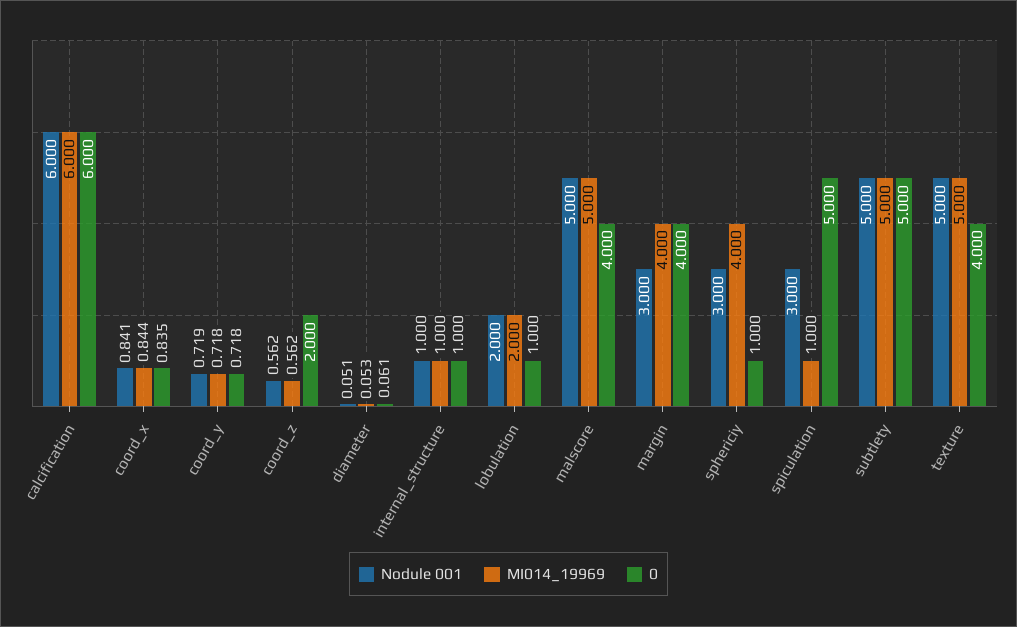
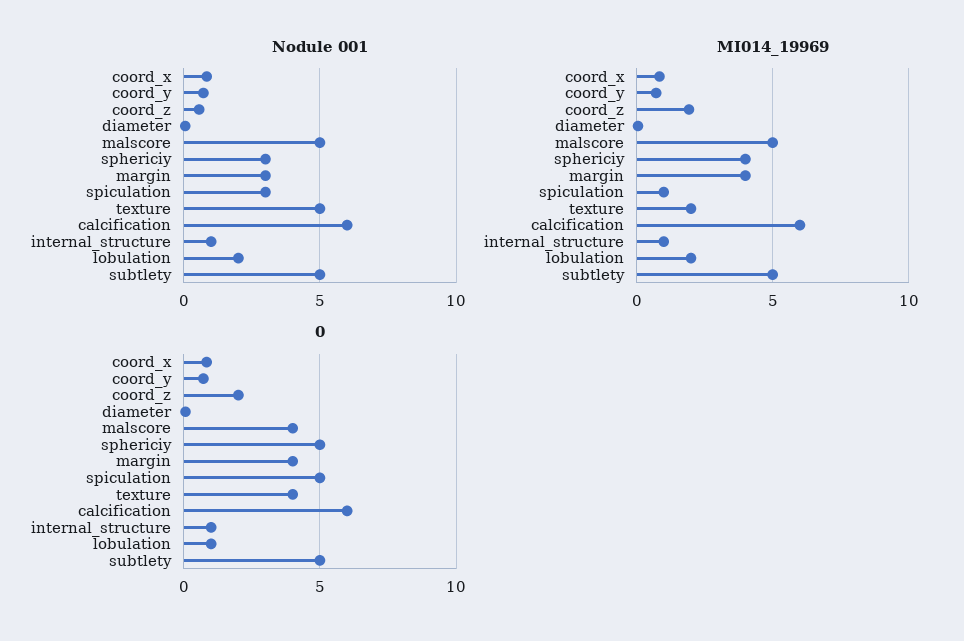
  {
    "Nodule 001": {
      "calcification": 6,
      "coord_x": 0.841,
      "coord_y": 0.719,
      "coord_z": 0.562,
      "diameter": 0.051,
      "internal_structure": 1,
      "lobulation": 2,
      "malscore": 5,
      "margin": 3,
      "sphericiy": 3,
      "spiculation": 3,
      "subtlety": 5,
      "texture": 5
    },
    "MI014_19969": {
      "calcification": 6,
      "coord_x": 0.844,
      "coord_y": 0.718,
-     "coord_z": 0.562,
+     "coord_z": 2,
      "diameter": 0.053,
      "internal_structure": 1,
      "lobulation": 2,
      "malscore": 5,
      "margin": 4,
      "sphericiy": 4,
      "spiculation": 1,
      "subtlety": 5,
-     "texture": 5
+     "texture": 2
    },
    "0": {
      "calcification": 6,
      "coord_x": 0.835,
      "coord_y": 0.718,
      "coord_z": 2,
      "diameter": 0.061,
      "internal_structure": 1,
      "lobulation": 1,
      "malscore": 4,
      "margin": 4,
-     "sphericiy": 1,
+     "sphericiy": 5,
      "spiculation": 5,
      "subtlety": 5,
      "texture": 4
    }
  }

